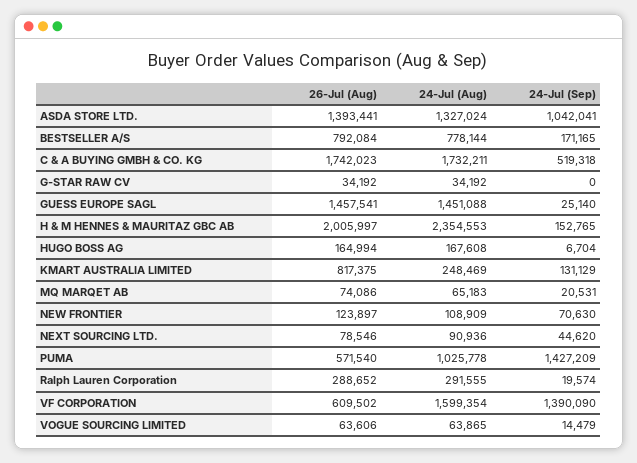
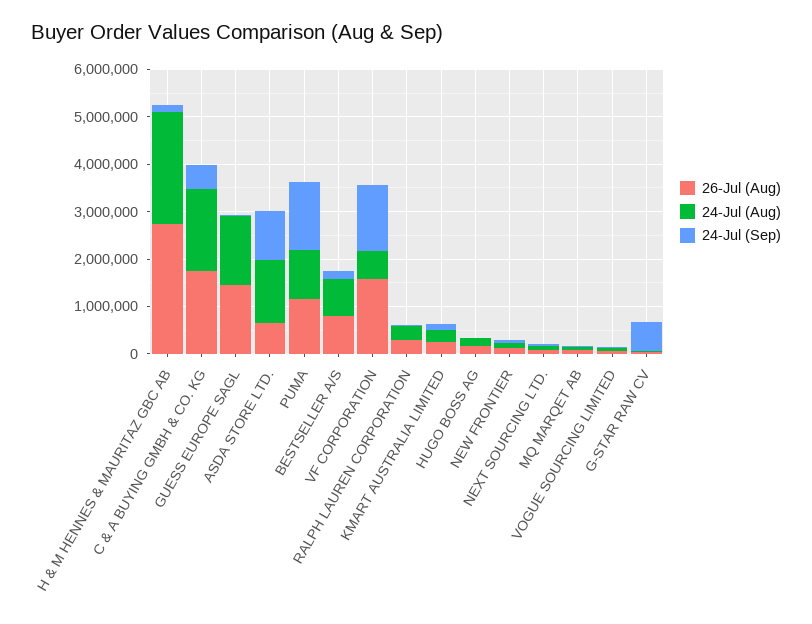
  {
    "26-Jul (Aug)": {
-     "ASDA STORE LTD.": 1393441,
+     "ASDA STORE LTD.": 600000,
      "BESTSELLER A/S": 792084,
      "C & A BUYING GMBH & CO. KG": 1742023,
      "G-STAR RAW CV": 34192,
      "GUESS EUROPE SAGL": 1457541,
-     "H & M HENNES & MAURITAZ GBC AB": 2005997,
+     "H & M HENNES & MAURITAZ GBC AB": 2800000,
      "HUGO BOSS AG": 164994,
-     "KMART AUSTRALIA LIMITED": 817375,
+     "KMART AUSTRALIA LIMITED": 200000,
      "MQ MARQET AB": 74086,
      "NEW FRONTIER": 123897,
      "NEXT SOURCING LTD.": 78546,
-     "PUMA": 571540,
+     "PUMA": 1200000,
      "Ralph Lauren Corporation": 288652,
-     "VF CORPORATION": 609502,
+     "VF CORPORATION": 1600000,
      "VOGUE SOURCING LIMITED": 63606
    },
    "24-Jul (Aug)": {
      "ASDA STORE LTD.": 1327024,
      "BESTSELLER A/S": 778144,
      "C & A BUYING GMBH & CO. KG": 1732211,
      "G-STAR RAW CV": 34192,
      "GUESS EUROPE SAGL": 1451088,
      "H & M HENNES & MAURITAZ GBC AB": 2354553,
      "HUGO BOSS AG": 167608,
      "KMART AUSTRALIA LIMITED": 248469,
      "MQ MARQET AB": 65183,
      "NEW FRONTIER": 108909,
      "NEXT SOURCING LTD.": 90936,
      "PUMA": 1025778,
      "Ralph Lauren Corporation": 291555,
-     "VF CORPORATION": 1599354,
+     "VF CORPORATION": 600000,
      "VOGUE SOURCING LIMITED": 63865
    },
    "24-Jul (Sep)": {
      "ASDA STORE LTD.": 1042041,
      "BESTSELLER A/S": 171165,
      "C & A BUYING GMBH & CO. KG": 519318,
-     "G-STAR RAW CV": 0,
+     "G-STAR RAW CV": 600000,
      "GUESS EUROPE SAGL": 25140,
      "H & M HENNES & MAURITAZ GBC AB": 152765,
      "HUGO BOSS AG": 6704,
      "KMART AUSTRALIA LIMITED": 131129,
      "MQ MARQET AB": 20531,
      "NEW FRONTIER": 70630,
      "NEXT SOURCING LTD.": 44620,
      "PUMA": 1427209,
      "Ralph Lauren Corporation": 19574,
      "VF CORPORATION": 1390090,
      "VOGUE SOURCING LIMITED": 14479
    }
  }

